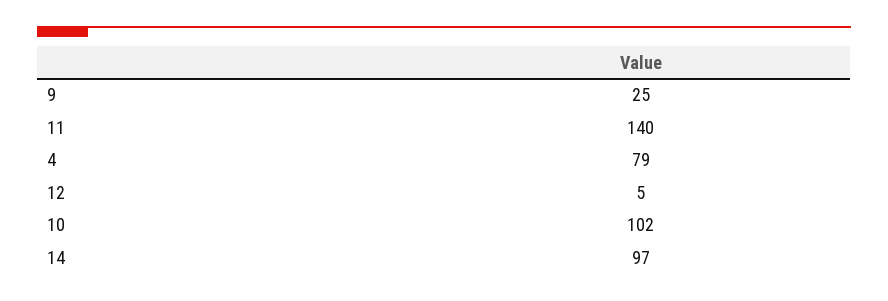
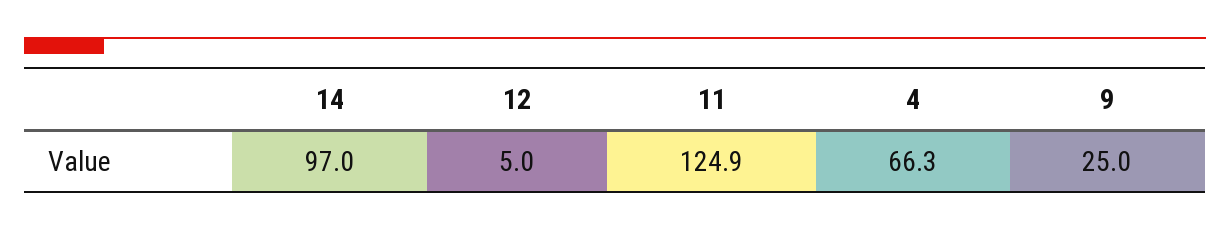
  {
    "9": 25,
-   "11": 140,
+   "11": 124.9,
-   "4": 79,
+   "4": 66.3,
    "12": 5,
-   "10": 102,
    "14": 97
  }

